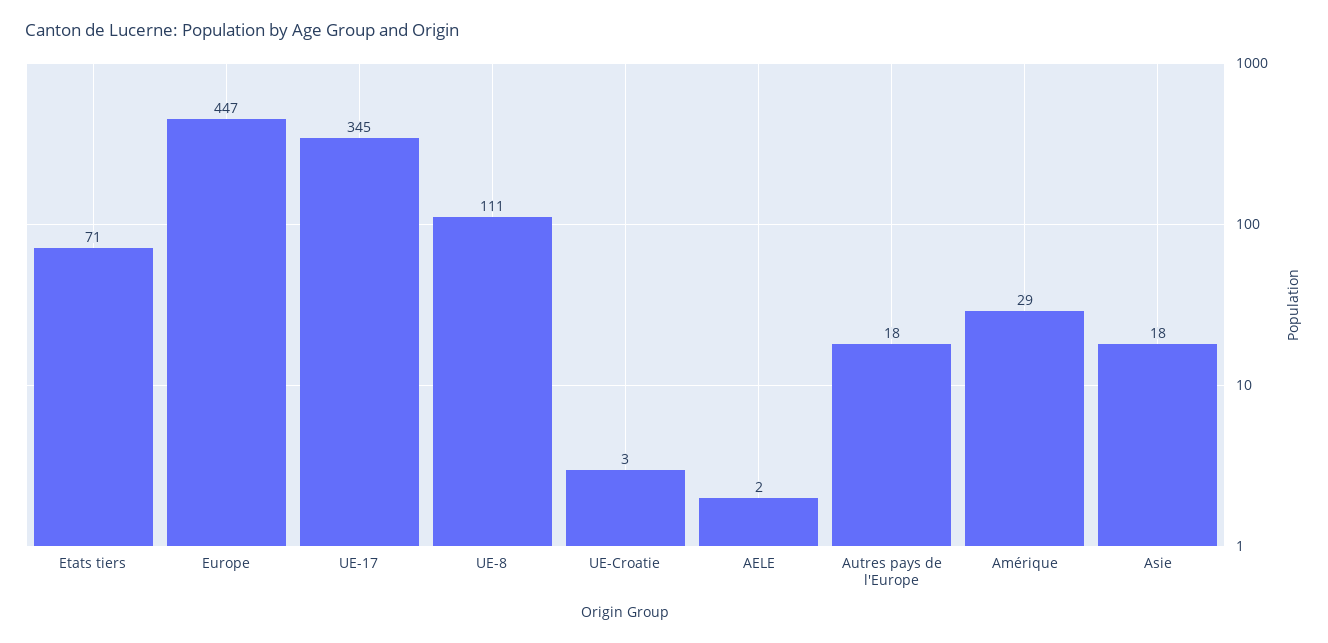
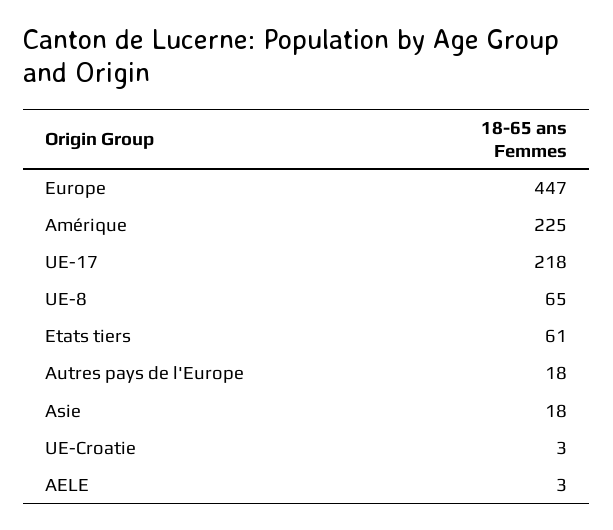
  {
-   "Etats tiers": 71,
+   "Etats tiers": 61,
    "Europe": 447,
-   "UE-17": 345,
+   "UE-17": 218,
-   "UE-8": 111,
+   "UE-8": 65,
    "UE-Croatie": 3,
-   "AELE": 2,
+   "AELE": 3,
    "Autres pays de l'Europe": 18,
-   "Amérique": 29,
+   "Amérique": 225,
    "Asie": 18
  }

